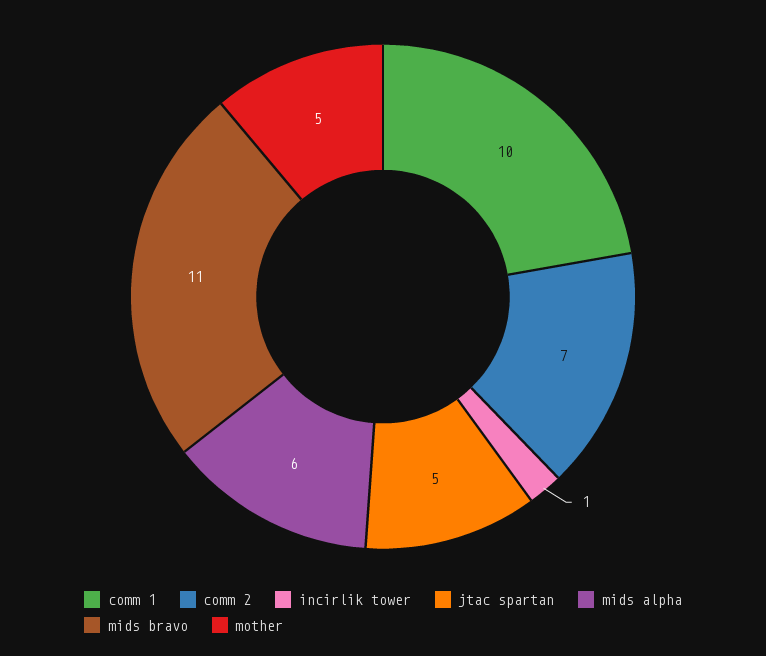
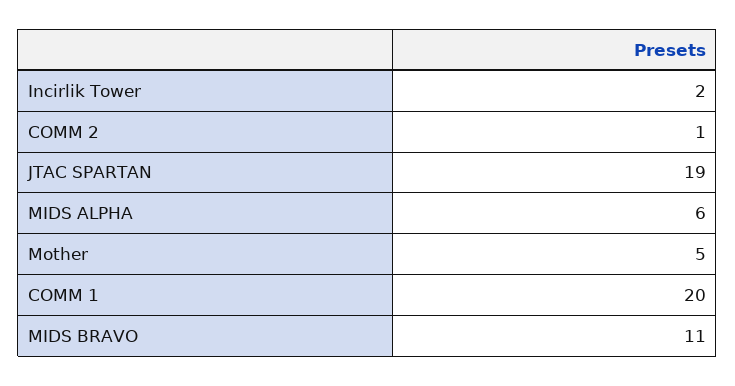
  {
-   "comm 1": 10,
+   "comm 1": 20,
-   "comm 2": 7,
+   "comm 2": 1,
-   "incirlik tower": 1,
+   "incirlik tower": 2,
-   "jtac spartan": 5,
+   "jtac spartan": 19,
    "mids alpha": 6,
    "mids bravo": 11,
    "mother": 5
  }

